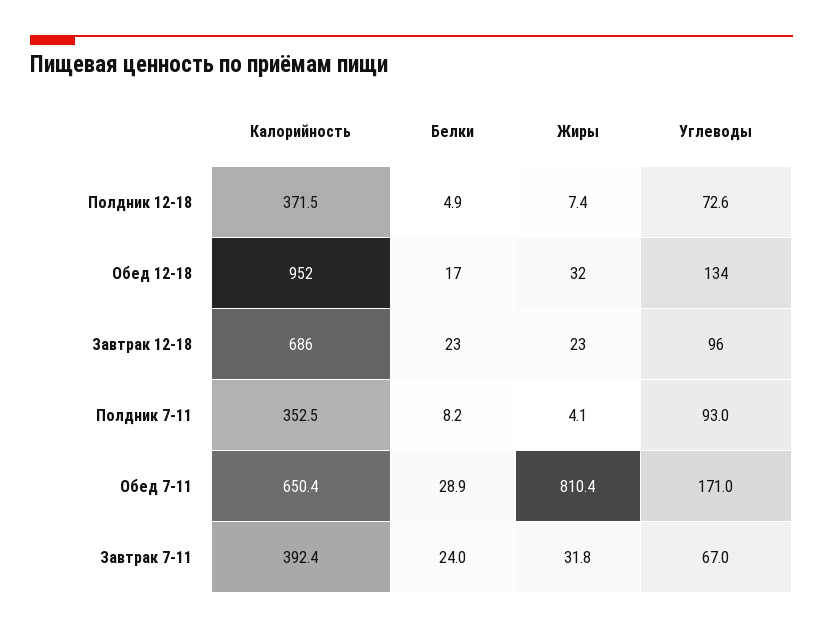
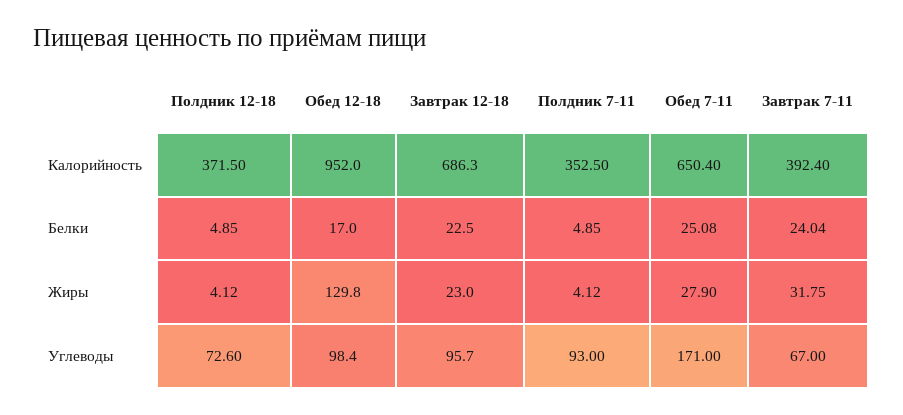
  {
    "Калорийность": {
      "Полдник 12-18": 371.5,
      "Обед 12-18": 952,
      "Завтрак 12-18": 686.3,
      "Полдник 7-11": 352.5,
      "Обед 7-11": 650.4,
      "Завтрак 7-11": 392.4
    },
    "Белки": {
      "Полдник 12-18": 4.85,
      "Обед 12-18": 17,
      "Завтрак 12-18": 22.5,
-     "Полдник 7-11": 8.2,
+     "Полдник 7-11": 4.85,
-     "Обед 7-11": 28.9,
+     "Обед 7-11": 25.08,
      "Завтрак 7-11": 24.04
    },
    "Жиры": {
-     "Полдник 12-18": 7.4,
+     "Полдник 12-18": 4.12,
-     "Обед 12-18": 32,
+     "Обед 12-18": 129.8,
      "Завтрак 12-18": 23,
      "Полдник 7-11": 4.12,
-     "Обед 7-11": 810.4,
+     "Обед 7-11": 27.9,
      "Завтрак 7-11": 31.75
    },
    "Углеводы": {
      "Полдник 12-18": 72.6,
-     "Обед 12-18": 134,
+     "Обед 12-18": 98.4,
      "Завтрак 12-18": 95.7,
      "Полдник 7-11": 93,
      "Обед 7-11": 171,
      "Завтрак 7-11": 67
    }
  }

